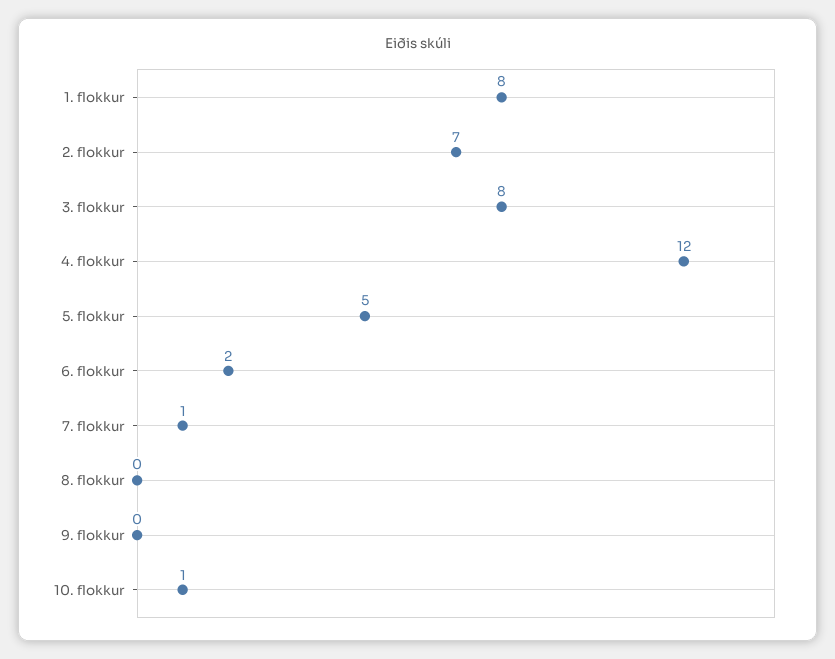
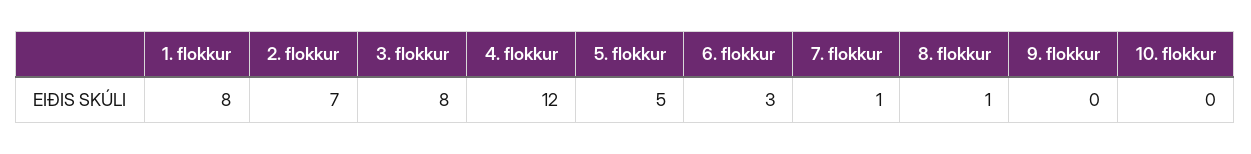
  {
    "1. flokkur": 8,
    "2. flokkur": 7,
    "3. flokkur": 8,
    "4. flokkur": 12,
    "5. flokkur": 5,
-   "6. flokkur": 2,
+   "6. flokkur": 3,
    "7. flokkur": 1,
-   "8. flokkur": 0,
+   "8. flokkur": 1,
    "9. flokkur": 0,
-   "10. flokkur": 1
+   "10. flokkur": 0
  }

